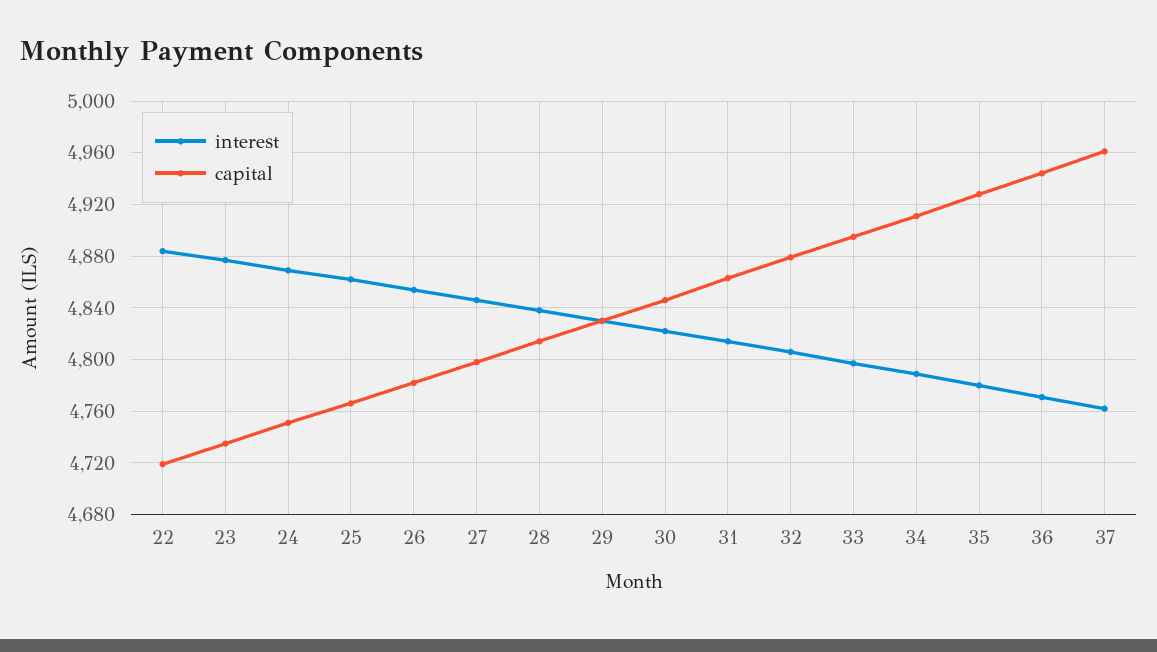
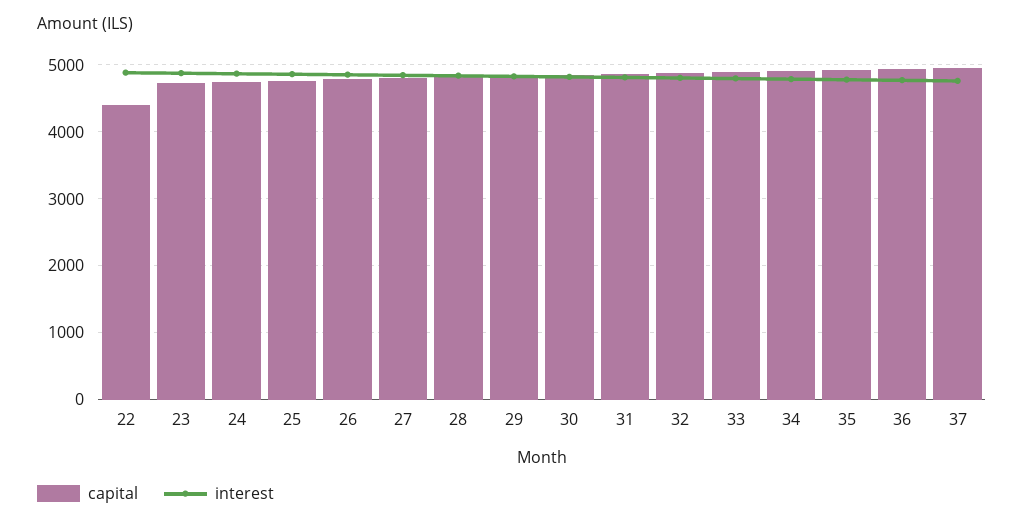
  {
    "interest": {
      "22": 4885,
      "23": 4875,
      "24": 4870,
      "25": 4860,
      "26": 4855,
      "27": 4845,
      "28": 4840,
      "29": 4830,
      "30": 4820,
      "31": 4815,
      "32": 4805,
      "33": 4795,
      "34": 4790,
      "35": 4780,
      "36": 4770,
      "37": 4760
    },
    "capital": {
-     "22": 4720,
+     "22": 4400,
      "23": 4735,
      "24": 4750,
      "25": 4765,
      "26": 4780,
      "27": 4800,
      "28": 4815,
      "29": 4830,
      "30": 4845,
      "31": 4865,
      "32": 4880,
      "33": 4895,
      "34": 4910,
      "35": 4930,
      "36": 4945,
      "37": 4960
    }
  }

